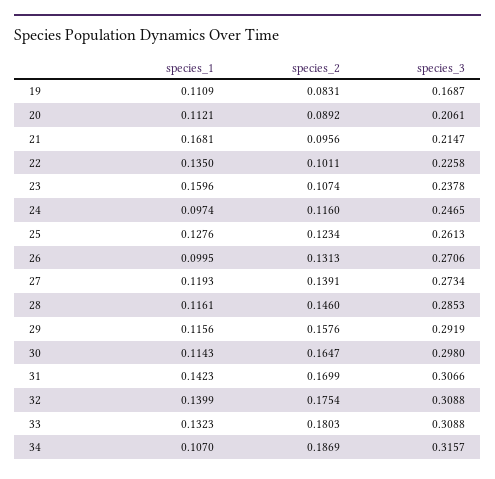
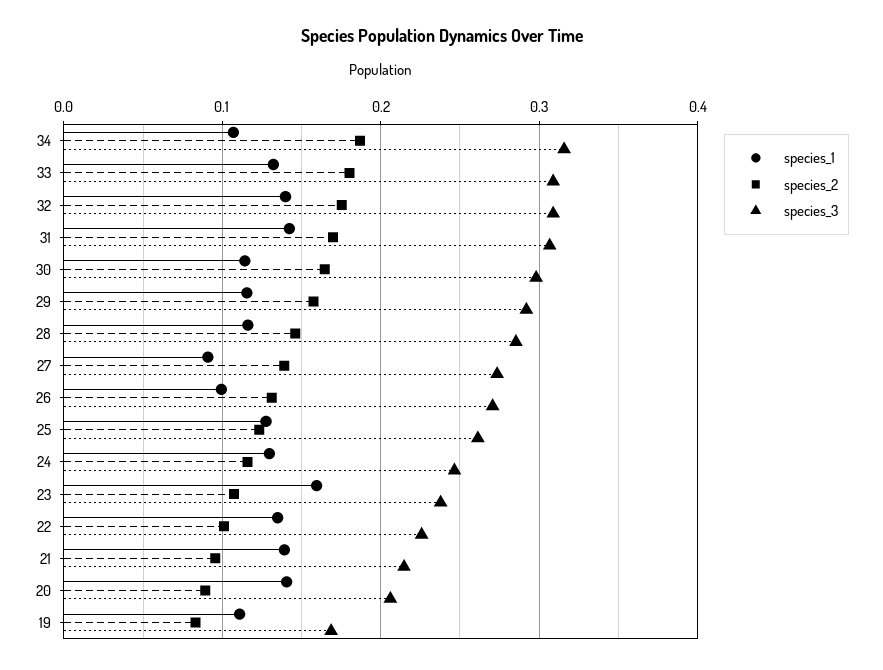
  {
    "species_1": {
      "19": 0.1109,
-     "20": 0.1121,
+     "20": 0.14,
-     "21": 0.1681,
+     "21": 0.14,
      "22": 0.135,
      "23": 0.1596,
-     "24": 0.0974,
+     "24": 0.13,
      "25": 0.1276,
      "26": 0.0995,
-     "27": 0.1193,
+     "27": 0.09,
      "28": 0.1161,
      "29": 0.1156,
      "30": 0.1143,
      "31": 0.1423,
      "32": 0.1399,
      "33": 0.1323,
      "34": 0.107
    },
    "species_2": {
      "19": 0.0831,
      "20": 0.0892,
      "21": 0.0956,
      "22": 0.1011,
      "23": 0.1074,
      "24": 0.116,
      "25": 0.1234,
      "26": 0.1313,
      "27": 0.1391,
      "28": 0.146,
      "29": 0.1576,
      "30": 0.1647,
      "31": 0.1699,
      "32": 0.1754,
      "33": 0.1803,
      "34": 0.1869
    },
    "species_3": {
      "19": 0.1687,
      "20": 0.2061,
      "21": 0.2147,
      "22": 0.2258,
      "23": 0.2378,
      "24": 0.2465,
      "25": 0.2613,
      "26": 0.2706,
      "27": 0.2734,
      "28": 0.2853,
      "29": 0.2919,
      "30": 0.298,
      "31": 0.3066,
      "32": 0.3088,
      "33": 0.3088,
      "34": 0.3157
    }
  }

